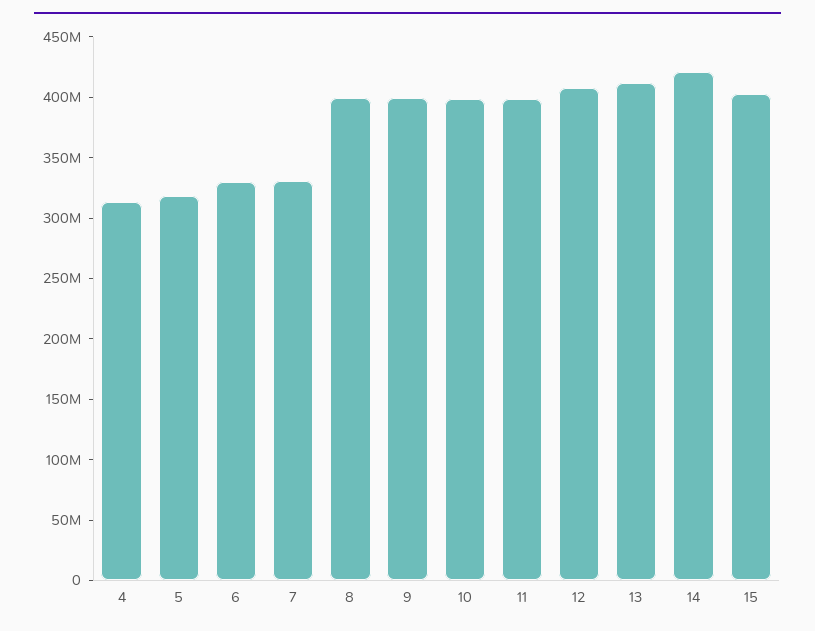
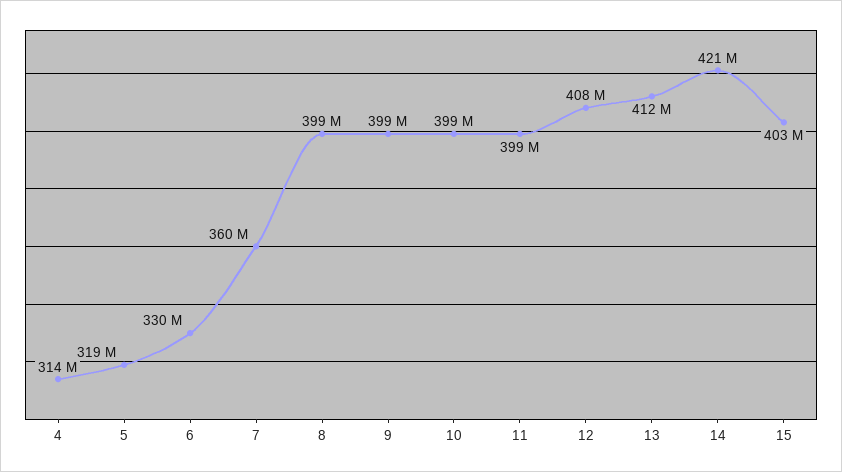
  {
    "4": 314000000,
    "5": 319000000,
    "6": 330000000,
-   "7": 330000000,
+   "7": 360000000,
    "8": 399000000,
    "9": 399000000,
    "10": 399000000,
    "11": 399000000,
    "12": 408000000,
    "13": 412000000,
    "14": 421000000,
    "15": 403000000
  }

